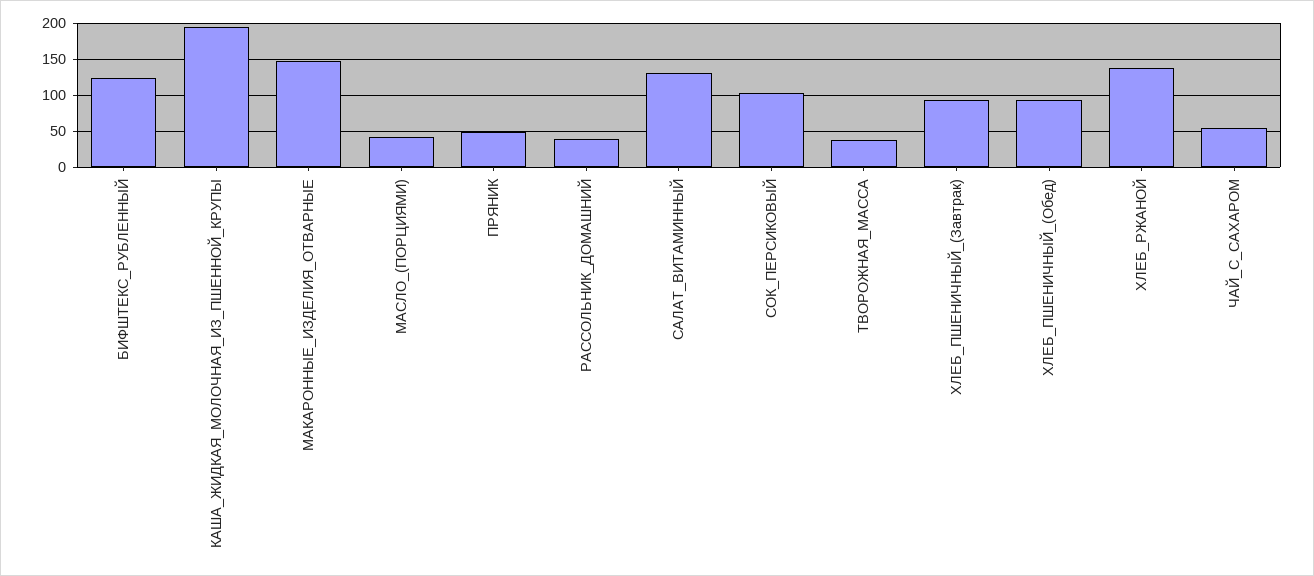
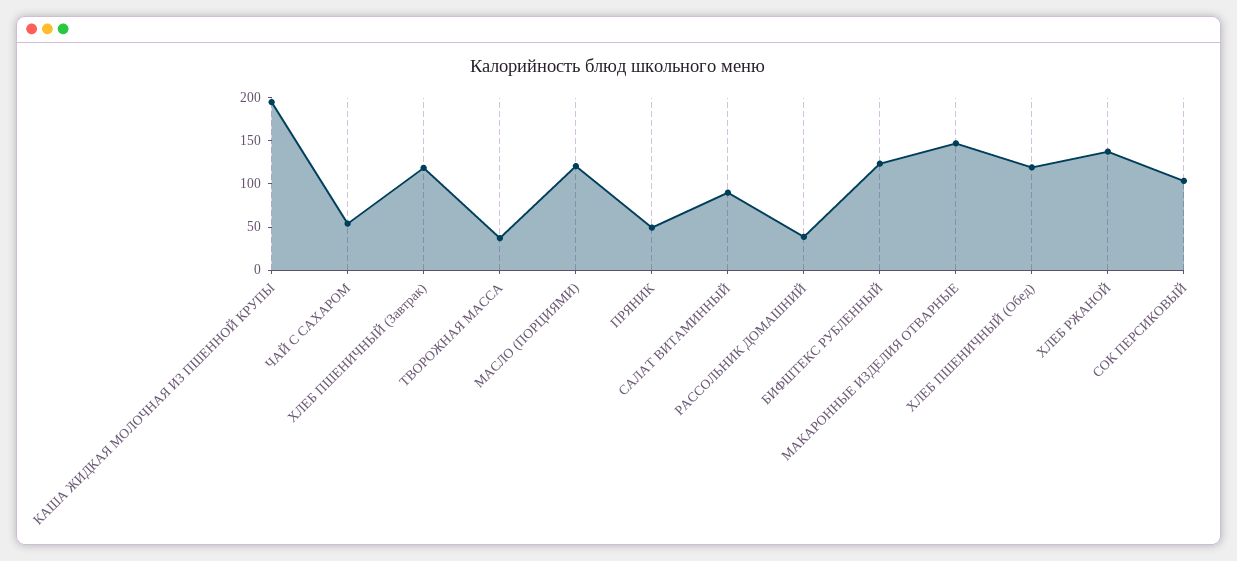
  {
    "БИФШТЕКС_РУБЛЕННЫЙ": 120,
    "КАША_ЖИДКАЯ_МОЛОЧНАЯ_ИЗ_ПШЕННОЙ_КРУПЫ": 190,
    "МАКАРОННЫЕ_ИЗДЕЛИЯ_ОТВАРНЫЕ": 150,
-   "МАСЛО_(ПОРЦИЯМИ)": 40,
+   "МАСЛО_(ПОРЦИЯМИ)": 120,
    "ПРЯНИК": 50,
    "РАССОЛЬНИК_ДОМАШНИЙ": 40,
-   "САЛАТ_ВИТАМИННЫЙ": 130,
+   "САЛАТ_ВИТАМИННЫЙ": 90,
    "СОК_ПЕРСИКОВЫЙ": 100,
    "ТВОРОЖНАЯ_МАССА": 40,
-   "ХЛЕБ_ПШЕНИЧНЫЙ_(Завтрак)": 90,
+   "ХЛЕБ_ПШЕНИЧНЫЙ_(Завтрак)": 120,
-   "ХЛЕБ_ПШЕНИЧНЫЙ_(Обед)": 90,
+   "ХЛЕБ_ПШЕНИЧНЫЙ_(Обед)": 120,
    "ХЛЕБ_РЖАНОЙ": 140,
    "ЧАЙ_С_САХАРОМ": 50
  }

